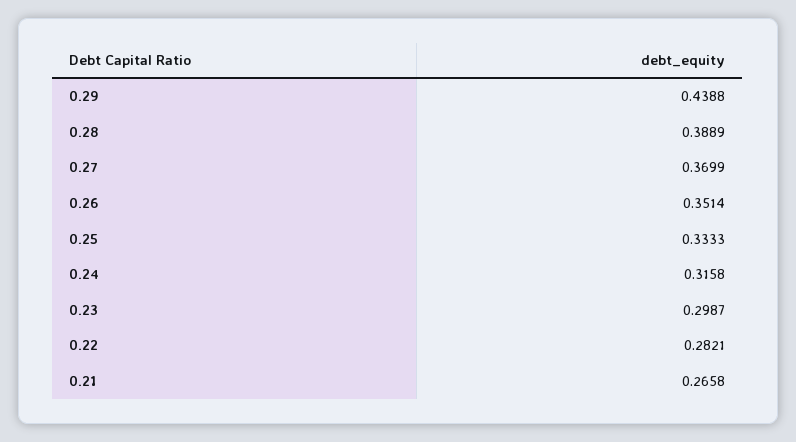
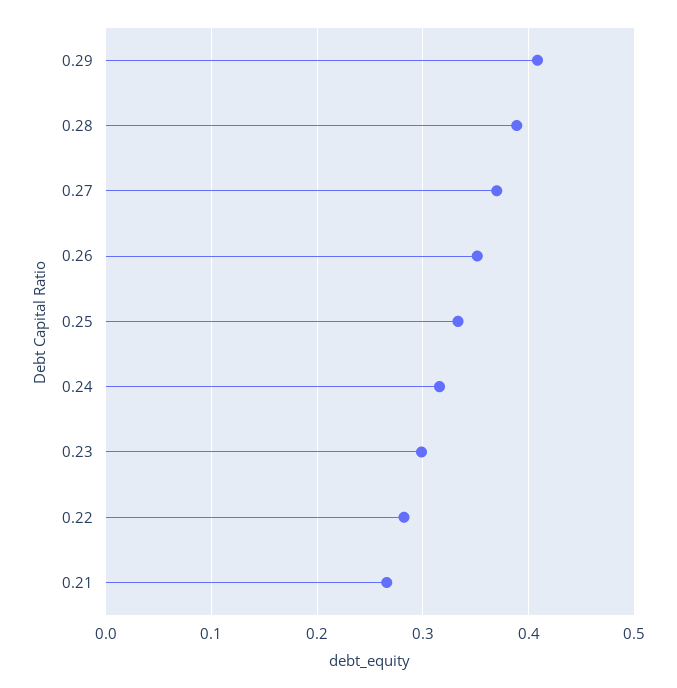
  {
-   "0.29": 0.4388,
+   "0.29": 0.41,
    "0.28": 0.3889,
    "0.27": 0.3699,
    "0.26": 0.3514,
    "0.25": 0.3333,
    "0.24": 0.3158,
    "0.23": 0.2987,
    "0.22": 0.2821,
    "0.21": 0.2658
  }

